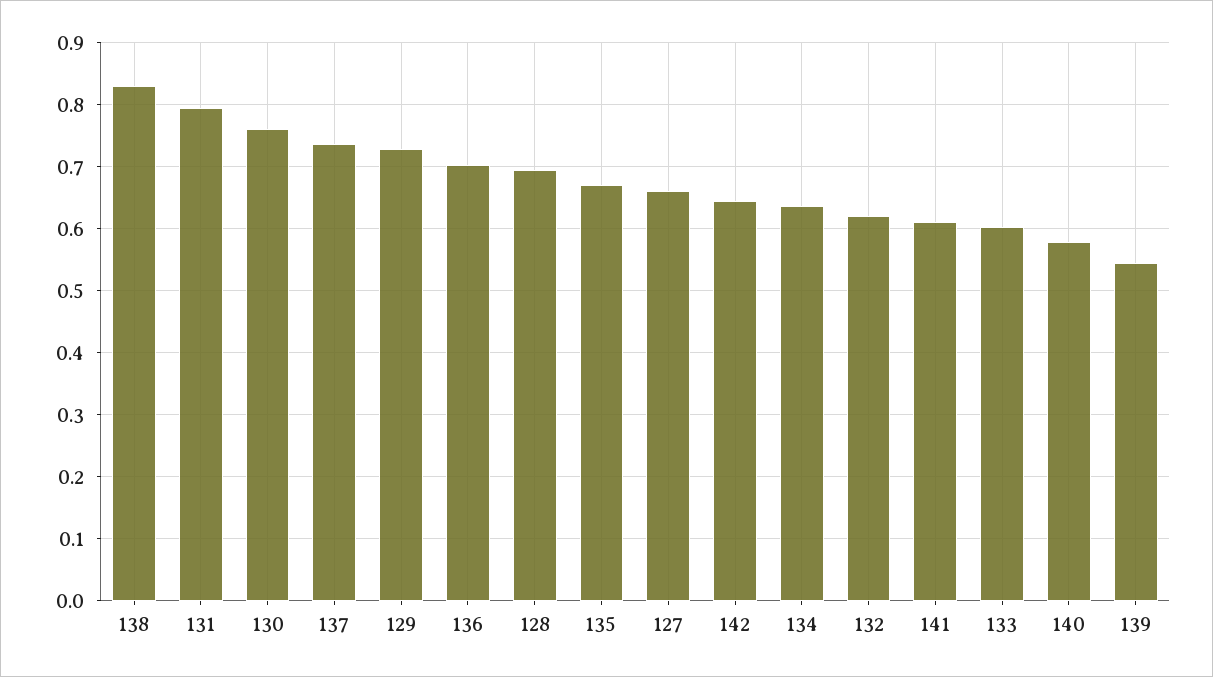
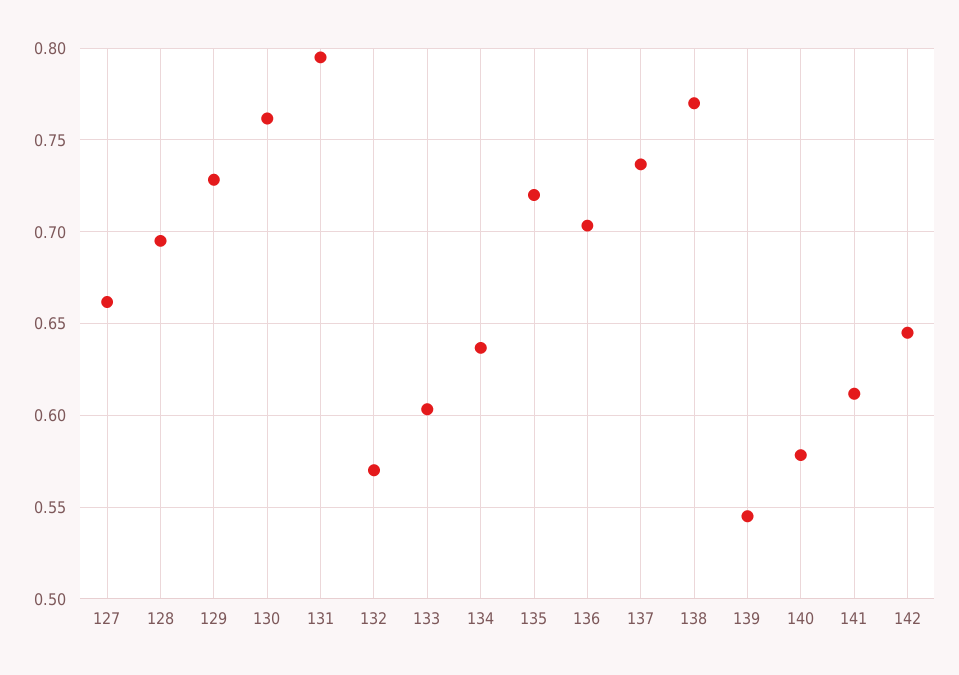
  {
-   "138": 0.83,
+   "138": 0.77,
    "131": 0.795,
    "130": 0.76,
    "137": 0.735,
    "129": 0.73,
    "136": 0.705,
    "128": 0.695,
-   "135": 0.67,
+   "135": 0.72,
    "127": 0.66,
    "142": 0.645,
    "134": 0.635,
-   "132": 0.62,
+   "132": 0.57,
    "141": 0.61,
    "133": 0.605,
    "140": 0.58,
    "139": 0.545
  }

